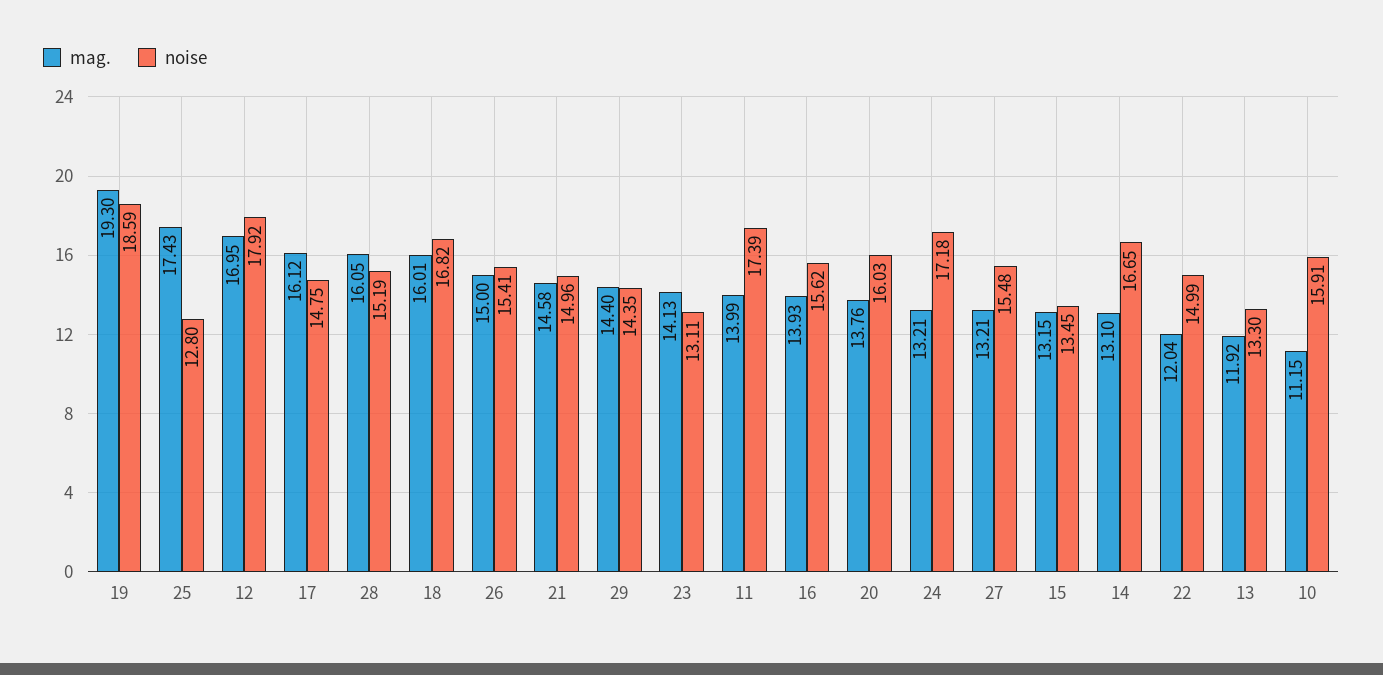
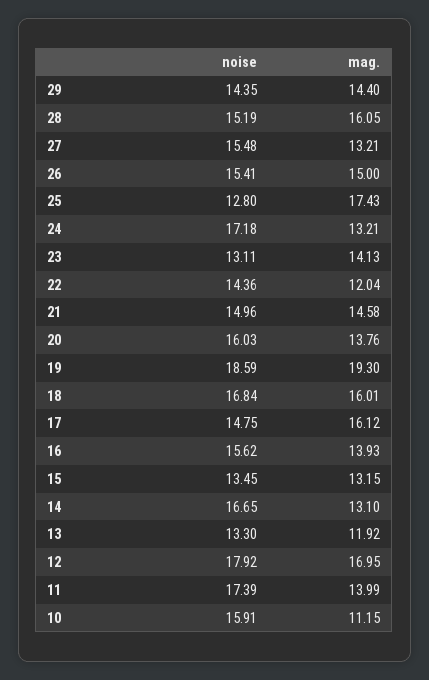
  {
    "mag.": {
      "19": 19.3,
      "25": 17.43,
      "12": 16.95,
      "17": 16.12,
      "28": 16.05,
      "18": 16.01,
      "26": 15,
      "21": 14.58,
      "29": 14.4,
      "23": 14.13,
      "11": 13.99,
      "16": 13.93,
      "20": 13.76,
      "24": 13.21,
      "27": 13.21,
      "15": 13.15,
      "14": 13.1,
      "22": 12.04,
      "13": 11.92,
      "10": 11.15
    },
    "noise": {
      "19": 18.59,
      "25": 12.8,
      "12": 17.92,
      "17": 14.75,
      "28": 15.19,
-     "18": 16.82,
+     "18": 16.84,
      "26": 15.41,
      "21": 14.96,
      "29": 14.35,
      "23": 13.11,
      "11": 17.39,
      "16": 15.62,
      "20": 16.03,
      "24": 17.18,
      "27": 15.48,
      "15": 13.45,
      "14": 16.65,
-     "22": 14.99,
+     "22": 14.36,
      "13": 13.3,
      "10": 15.91
    }
  }

